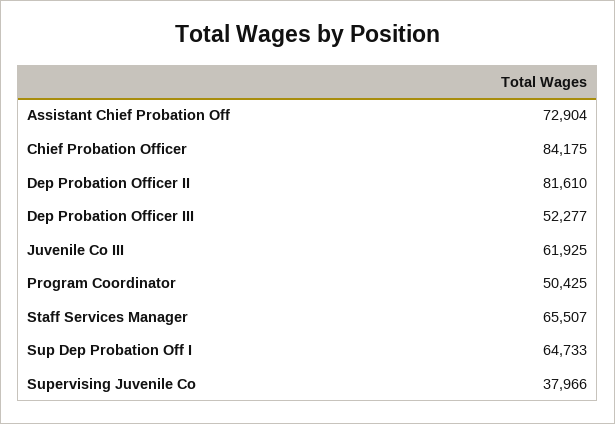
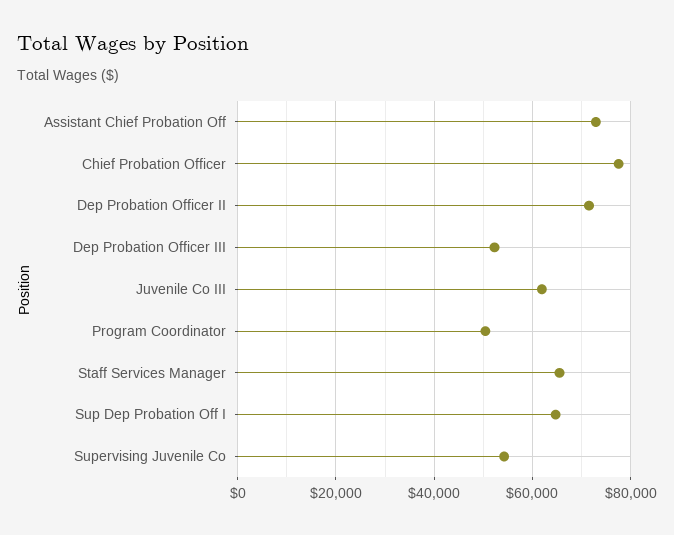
  {
    "Assistant Chief Probation Off": 72904,
-   "Chief Probation Officer": 84175,
+   "Chief Probation Officer": 78000,
-   "Dep Probation Officer II": 81610,
+   "Dep Probation Officer II": 72000,
    "Dep Probation Officer III": 52277,
    "Juvenile Co III": 61925,
    "Program Coordinator": 50425,
    "Staff Services Manager": 65507,
    "Sup Dep Probation Off I": 64733,
-   "Supervising Juvenile Co": 37966
+   "Supervising Juvenile Co": 54000
  }

